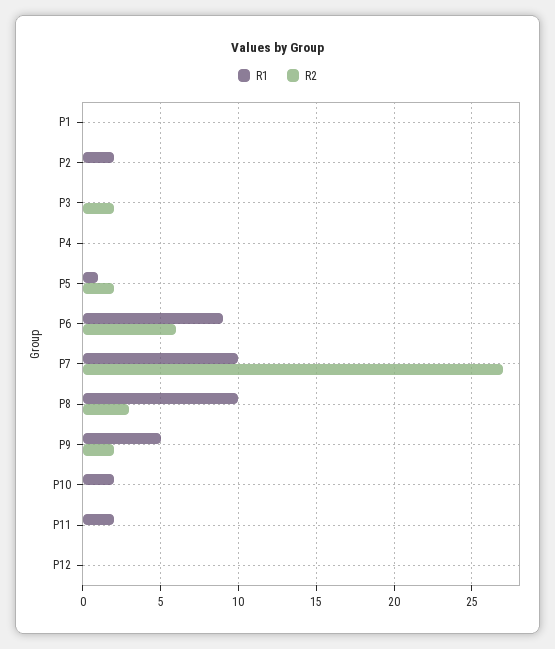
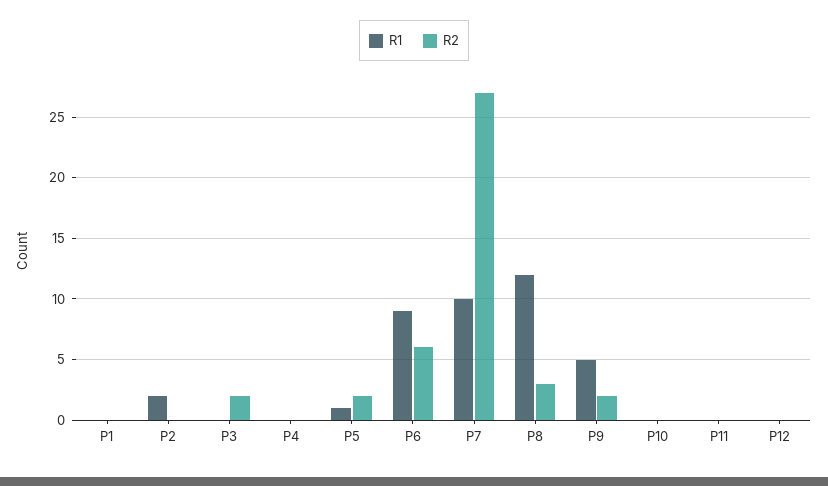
  {
    "R1": {
      "P1": 0,
      "P2": 2,
      "P3": 0,
      "P4": 0,
      "P5": 1,
      "P6": 9,
      "P7": 10,
-     "P8": 10,
+     "P8": 12,
      "P9": 5,
-     "P10": 2,
+     "P10": 0,
-     "P11": 2,
+     "P11": 0,
      "P12": 0
    },
    "R2": {
      "P1": 0,
      "P2": 0,
      "P3": 2,
      "P4": 0,
      "P5": 2,
      "P6": 6,
      "P7": 27,
      "P8": 3,
      "P9": 2,
      "P10": 0,
      "P11": 0,
      "P12": 0
    }
  }

